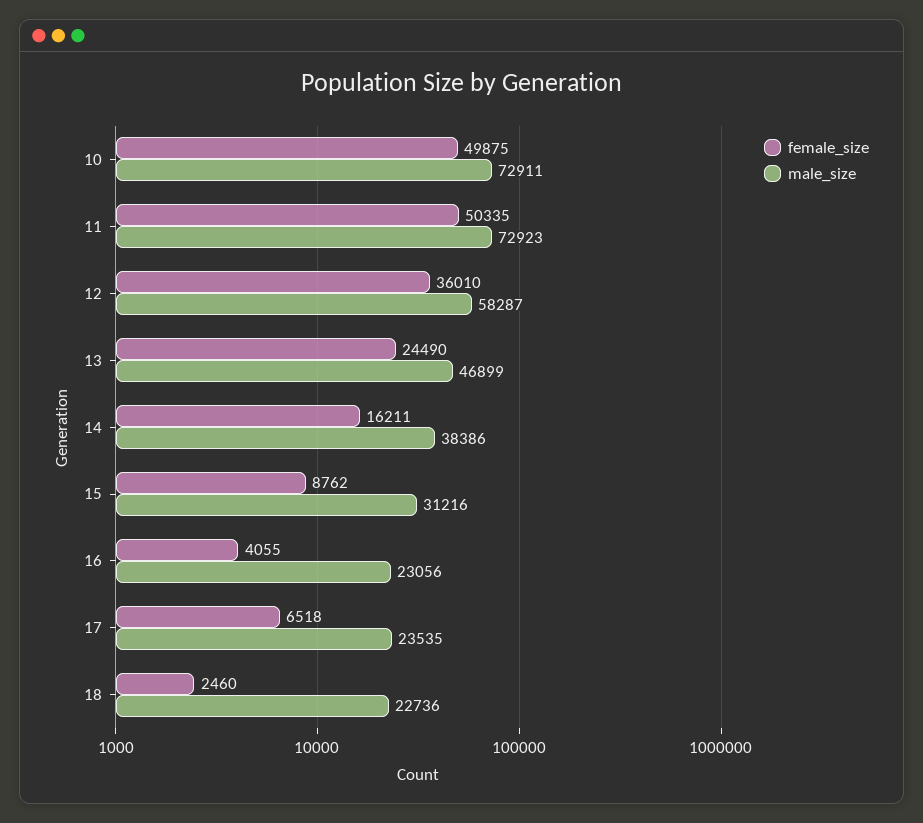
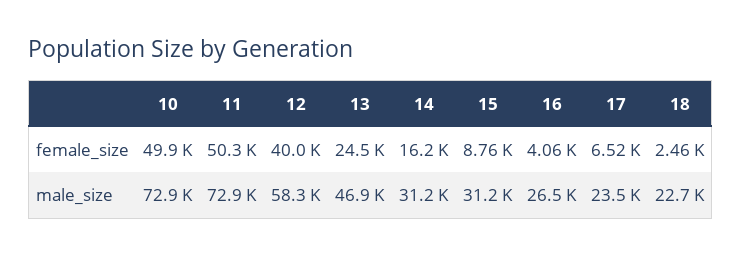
  {
    "female_size": {
      "10": 49875,
      "11": 50335,
-     "12": 36010,
+     "12": 40000,
      "13": 24490,
      "14": 16211,
      "15": 8762,
      "16": 4055,
      "17": 6518,
      "18": 2460
    },
    "male_size": {
      "10": 72911,
      "11": 72923,
      "12": 58287,
      "13": 46899,
-     "14": 38386,
+     "14": 31200,
      "15": 31216,
-     "16": 23056,
+     "16": 26500,
      "17": 23535,
      "18": 22736
    }
  }

